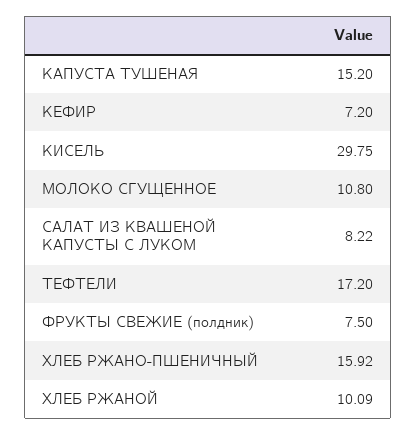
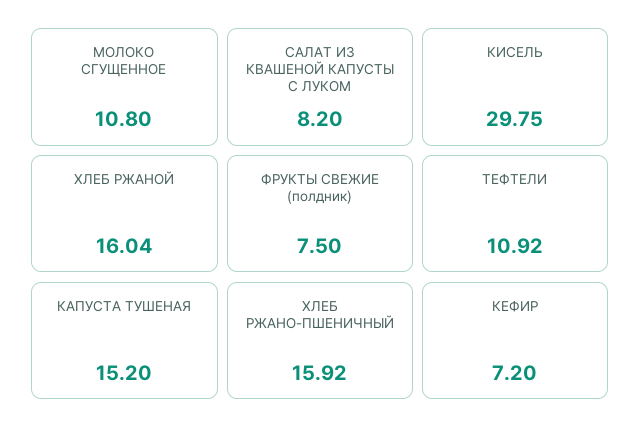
  {
    "КАПУСТА ТУШЕНАЯ": 15.2,
    "КЕФИР": 7.2,
    "КИСЕЛЬ": 29.75,
    "МОЛОКО СГУЩЕННОЕ": 10.8,
-   "САЛАТ ИЗ КВАШЕНОЙ КАПУСТЫ С ЛУКОМ": 8.22,
+   "САЛАТ ИЗ КВАШЕНОЙ КАПУСТЫ С ЛУКОМ": 8.2,
-   "ТЕФТЕЛИ": 17.2,
+   "ТЕФТЕЛИ": 10.92,
    "ФРУКТЫ СВЕЖИЕ (полдник)": 7.5,
    "ХЛЕБ РЖАНО-ПШЕНИЧНЫЙ": 15.92,
-   "ХЛЕБ РЖАНОЙ": 10.09
+   "ХЛЕБ РЖАНОЙ": 16.04
  }

